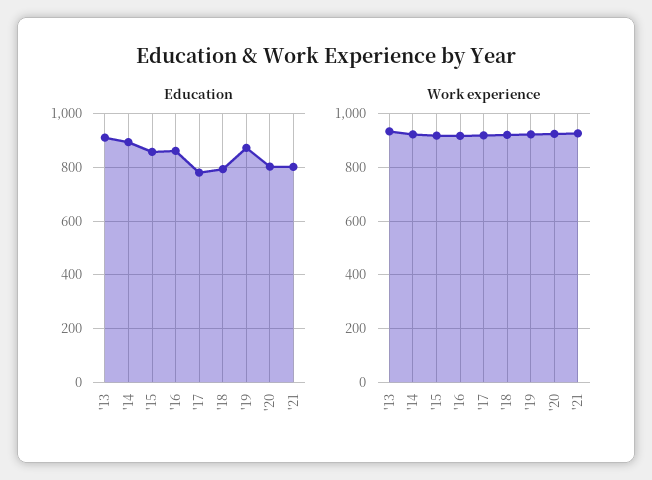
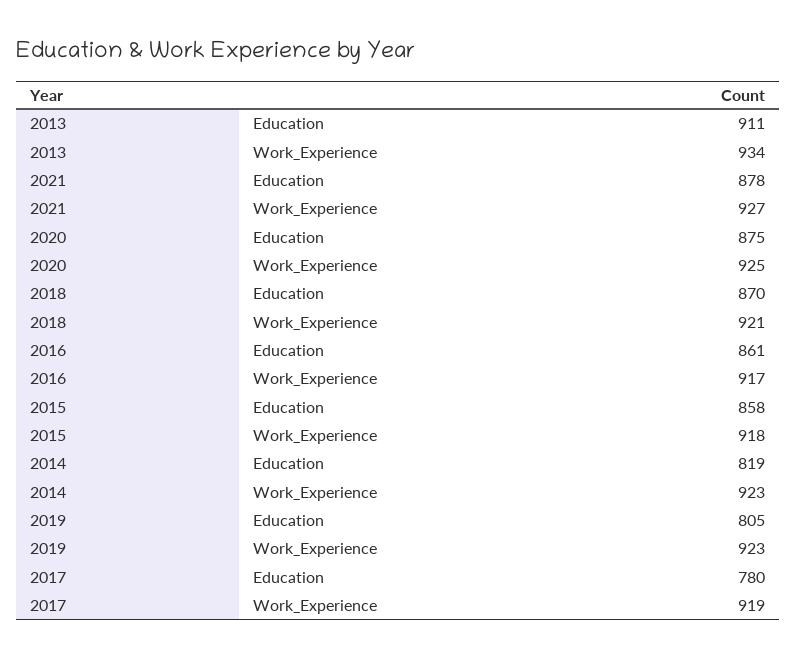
  {
    "Education": {
      "'13": 911,
-     "'14": 900,
+     "'14": 819,
      "'15": 858,
      "'16": 861,
      "'17": 780,
-     "'18": 800,
+     "'18": 870,
-     "'19": 875,
+     "'19": 805,
-     "'20": 800,
+     "'20": 875,
-     "'21": 800
+     "'21": 878
    },
    "Work experience": {
      "'13": 934,
      "'14": 923,
      "'15": 918,
      "'16": 917,
      "'17": 919,
      "'18": 921,
      "'19": 923,
      "'20": 925,
      "'21": 927
    }
  }

